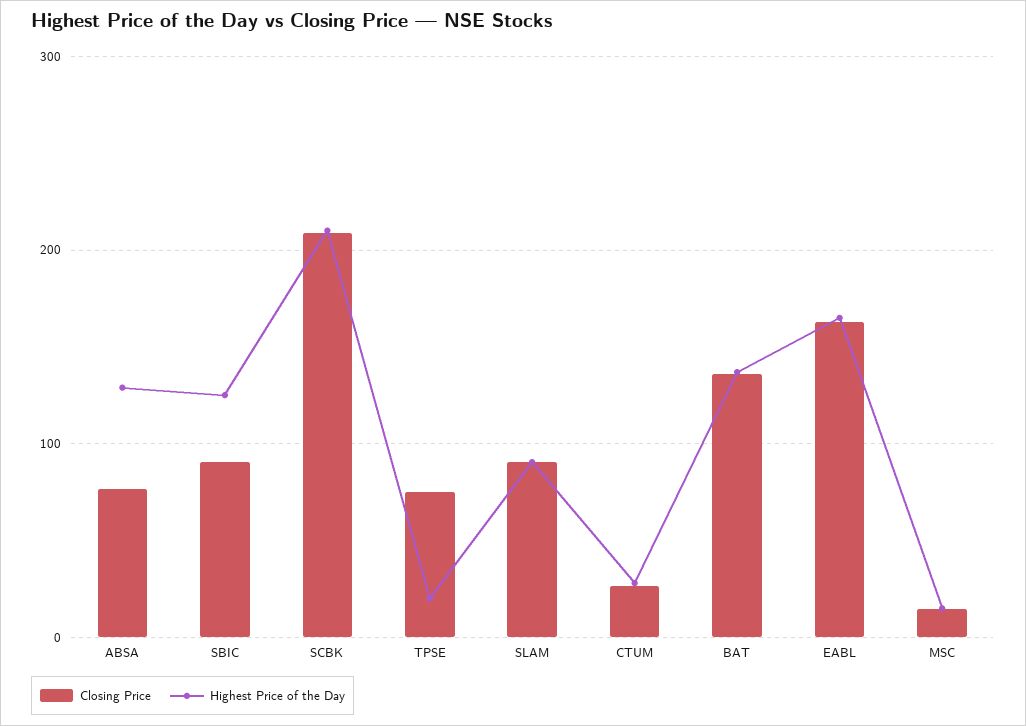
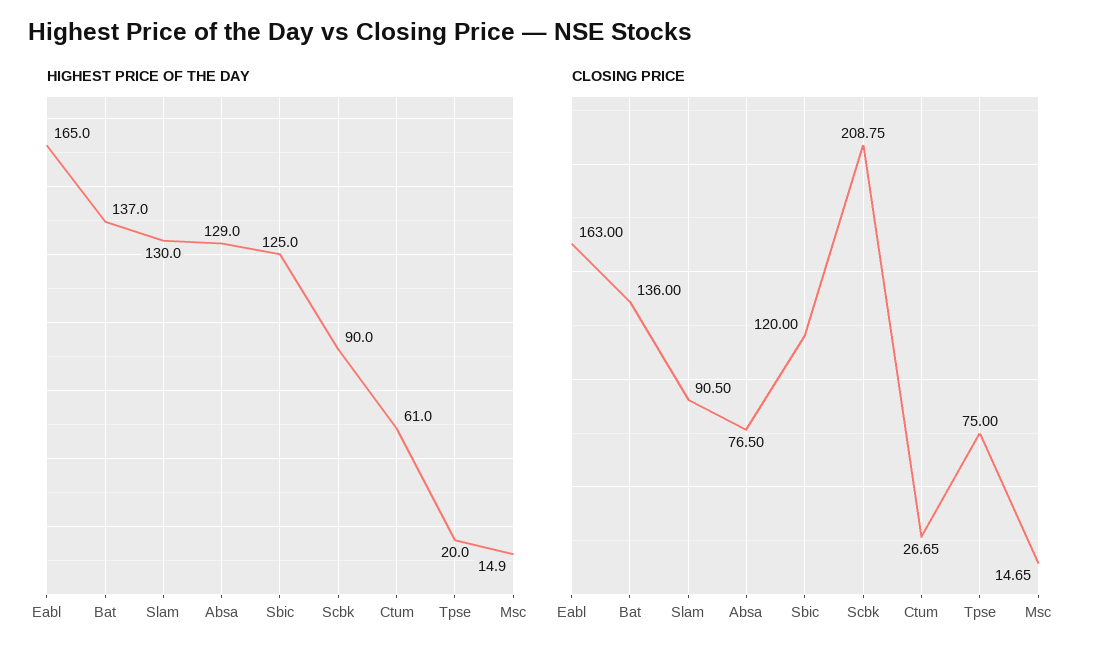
  {
    "Closing Price": {
      "ABSA": 76.5,
-     "SBIC": 90,
+     "SBIC": 120,
      "SCBK": 208.75,
      "TPSE": 75,
      "SLAM": 90.5,
      "CTUM": 26.65,
      "BAT": 136,
      "EABL": 163,
      "MSC": 14.65
    },
    "Highest Price of the Day": {
      "ABSA": 129,
      "SBIC": 125,
-     "SCBK": 210,
+     "SCBK": 90,
      "TPSE": 20,
-     "SLAM": 90,
+     "SLAM": 130,
-     "CTUM": 30,
+     "CTUM": 61,
      "BAT": 137,
      "EABL": 165,
      "MSC": 14.9
    }
  }

